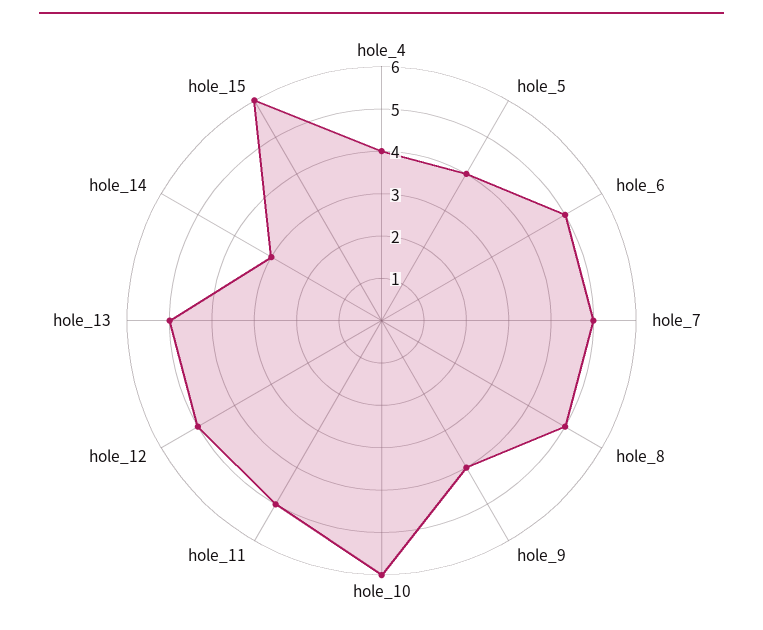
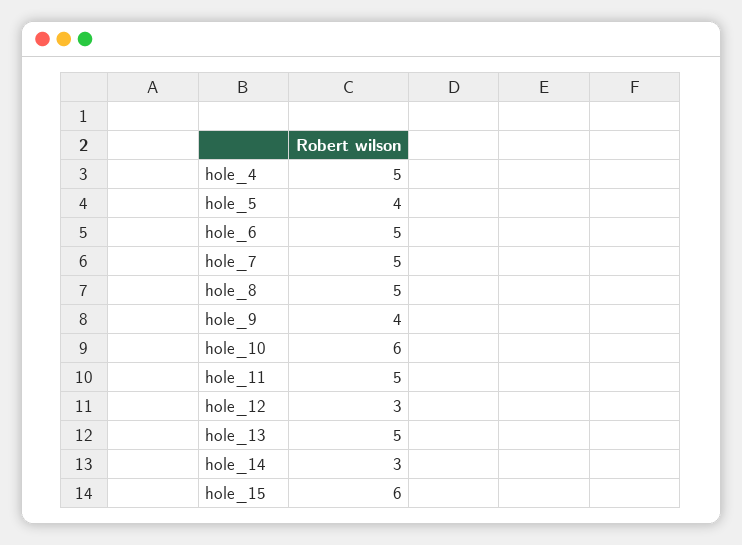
  {
-   "hole_4": 4,
+   "hole_4": 5,
    "hole_5": 4,
    "hole_6": 5,
    "hole_7": 5,
    "hole_8": 5,
    "hole_9": 4,
    "hole_10": 6,
    "hole_11": 5,
-   "hole_12": 5,
+   "hole_12": 3,
    "hole_13": 5,
    "hole_14": 3,
    "hole_15": 6
  }

